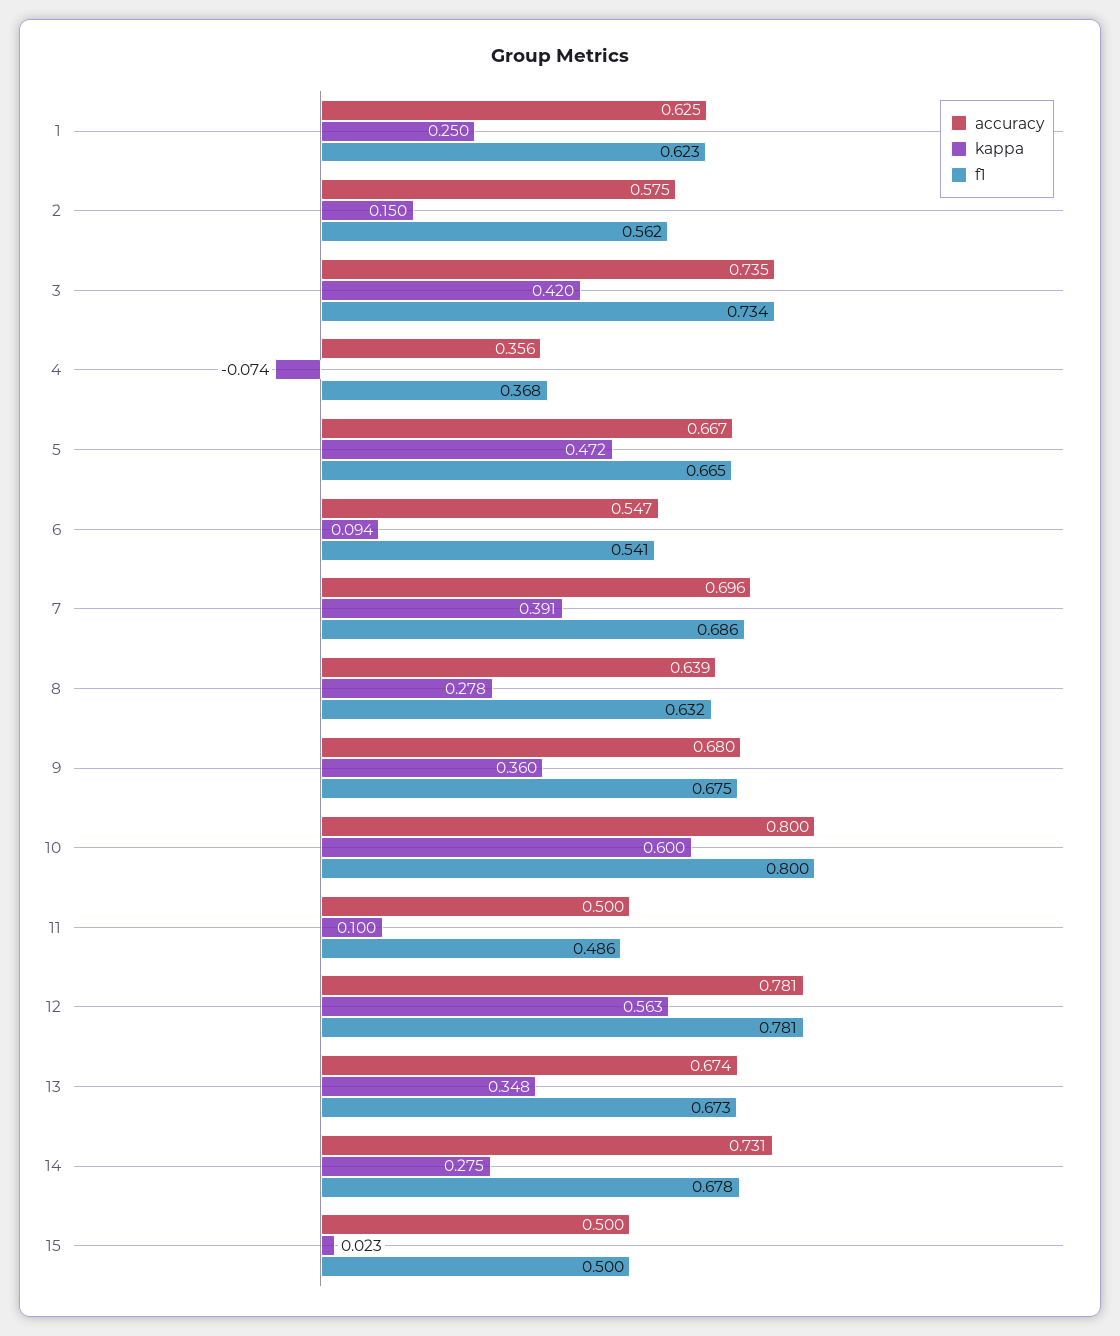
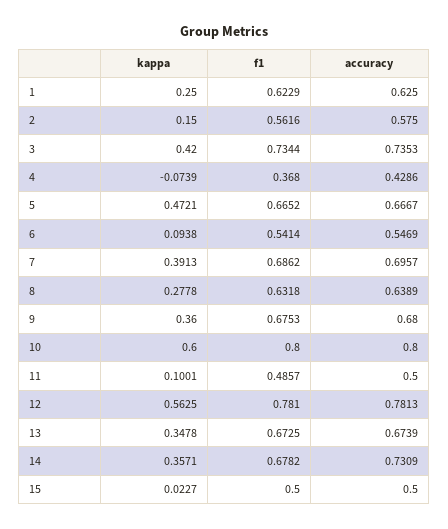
  {
    "accuracy": {
      "1": 0.625,
      "2": 0.575,
      "3": 0.7353,
-     "4": 0.356,
+     "4": 0.4286,
      "5": 0.6667,
      "6": 0.5469,
      "7": 0.6957,
      "8": 0.6389,
      "9": 0.68,
      "10": 0.8,
      "11": 0.5,
      "12": 0.7813,
      "13": 0.6739,
      "14": 0.7309,
      "15": 0.5
    },
    "kappa": {
      "1": 0.25,
      "2": 0.15,
      "3": 0.42,
      "4": -0.0739,
      "5": 0.4721,
      "6": 0.0938,
      "7": 0.3913,
      "8": 0.2778,
      "9": 0.36,
      "10": 0.6,
      "11": 0.1001,
      "12": 0.5625,
      "13": 0.3478,
-     "14": 0.275,
+     "14": 0.3571,
      "15": 0.0227
    },
    "f1": {
      "1": 0.6229,
      "2": 0.5616,
      "3": 0.7344,
      "4": 0.368,
      "5": 0.6652,
      "6": 0.5414,
      "7": 0.6862,
      "8": 0.6318,
      "9": 0.6753,
      "10": 0.8,
      "11": 0.4857,
      "12": 0.781,
      "13": 0.6725,
      "14": 0.6782,
      "15": 0.5
    }
  }

